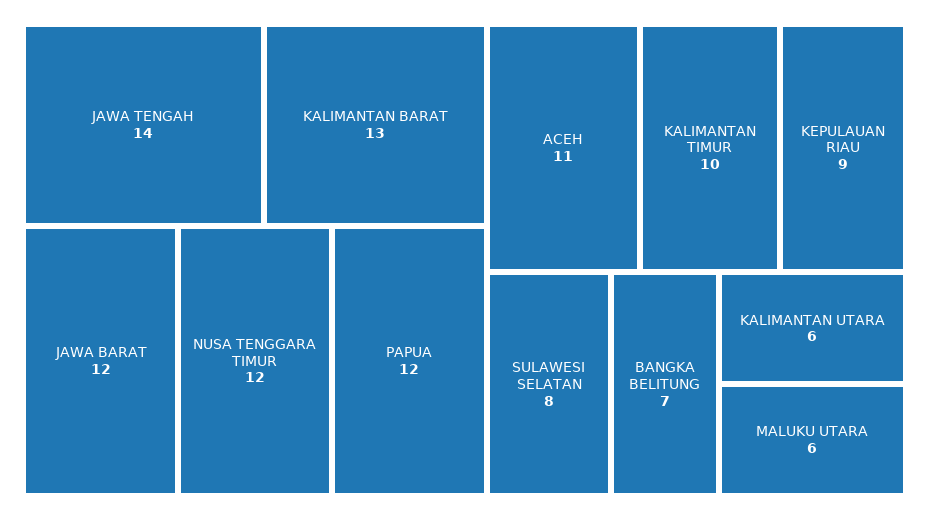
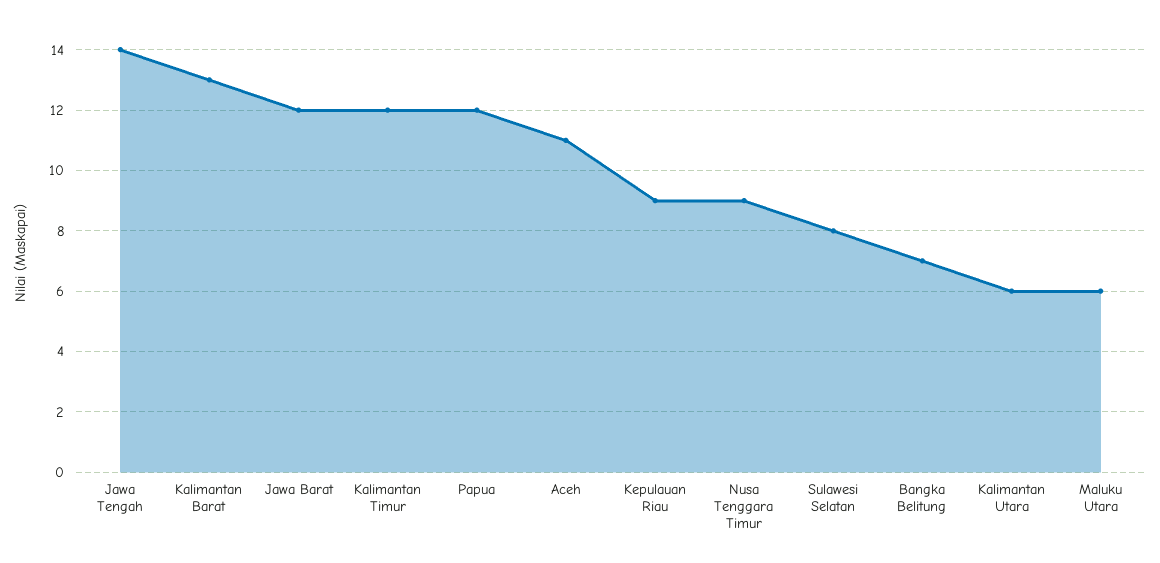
  {
    "JAWA TENGAH": 14,
    "KALIMANTAN BARAT": 13,
    "JAWA BARAT": 12,
-   "NUSA TENGGARA TIMUR": 12,
+   "NUSA TENGGARA TIMUR": 9,
    "PAPUA": 12,
    "ACEH": 11,
-   "KALIMANTAN TIMUR": 10,
+   "KALIMANTAN TIMUR": 12,
    "KEPULAUAN RIAU": 9,
    "SULAWESI SELATAN": 8,
    "BANGKA BELITUNG": 7,
    "KALIMANTAN UTARA": 6,
    "MALUKU UTARA": 6
  }

